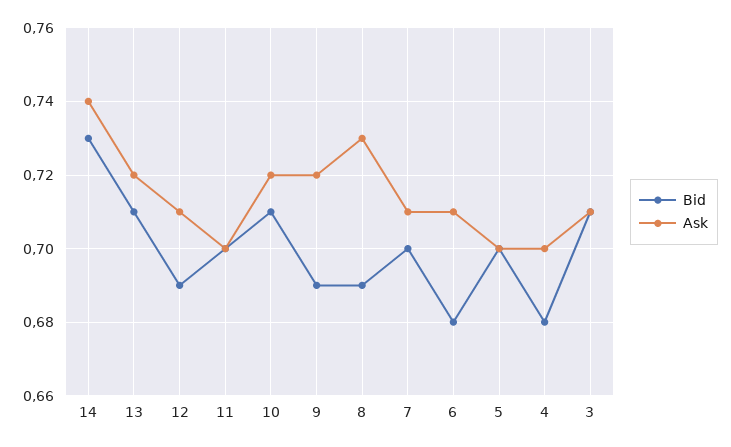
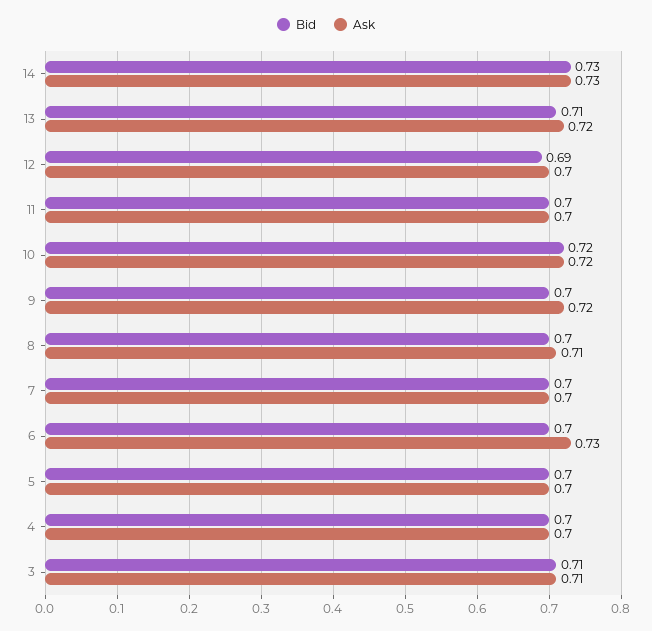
  {
    "Bid": {
      "14": 0.73,
      "13": 0.71,
      "12": 0.69,
      "11": 0.7,
-     "10": 0.71,
+     "10": 0.72,
-     "9": 0.69,
+     "9": 0.7,
-     "8": 0.69,
+     "8": 0.7,
      "7": 0.7,
-     "6": 0.68,
+     "6": 0.7,
      "5": 0.7,
-     "4": 0.68,
+     "4": 0.7,
      "3": 0.71
    },
    "Ask": {
-     "14": 0.74,
+     "14": 0.73,
      "13": 0.72,
-     "12": 0.71,
+     "12": 0.7,
      "11": 0.7,
      "10": 0.72,
      "9": 0.72,
-     "8": 0.73,
+     "8": 0.71,
-     "7": 0.71,
+     "7": 0.7,
-     "6": 0.71,
+     "6": 0.73,
      "5": 0.7,
      "4": 0.7,
      "3": 0.71
    }
  }

